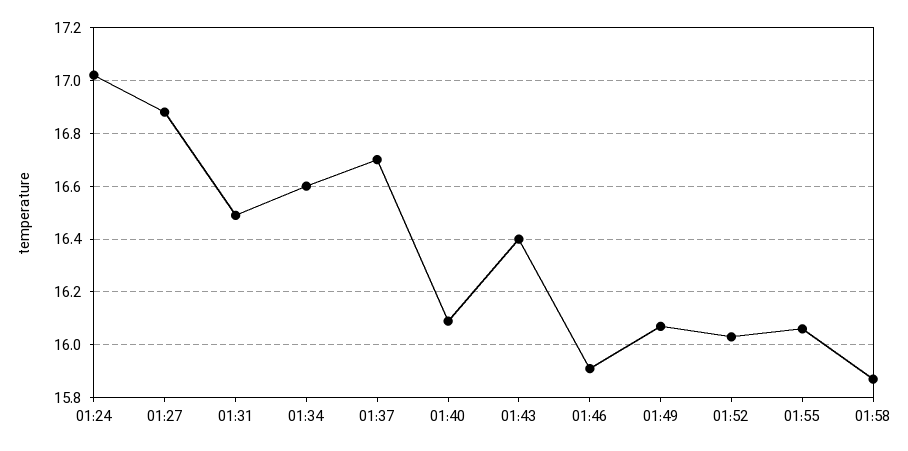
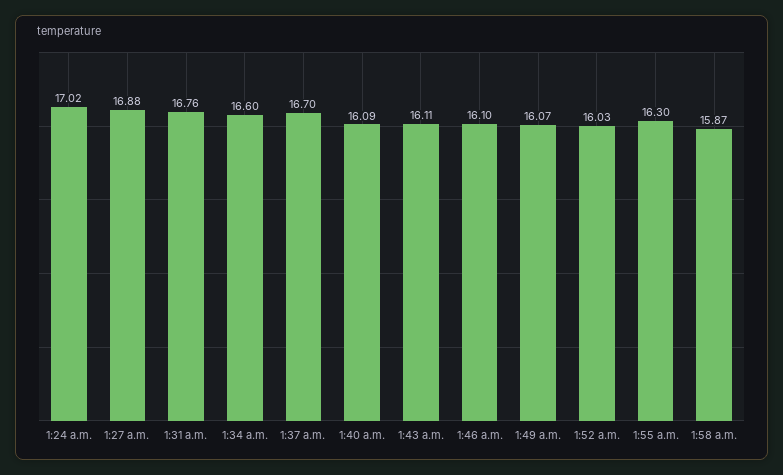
  {
    "01:24": 17.02,
    "01:27": 16.88,
-   "01:31": 16.5,
+   "01:31": 16.76,
    "01:34": 16.6,
    "01:37": 16.7,
    "01:40": 16.09,
-   "01:43": 16.4,
+   "01:43": 16.11,
-   "01:46": 15.9,
+   "01:46": 16.1,
    "01:49": 16.07,
    "01:52": 16.03,
-   "01:55": 16.05,
+   "01:55": 16.3,
    "01:58": 15.87
  }

